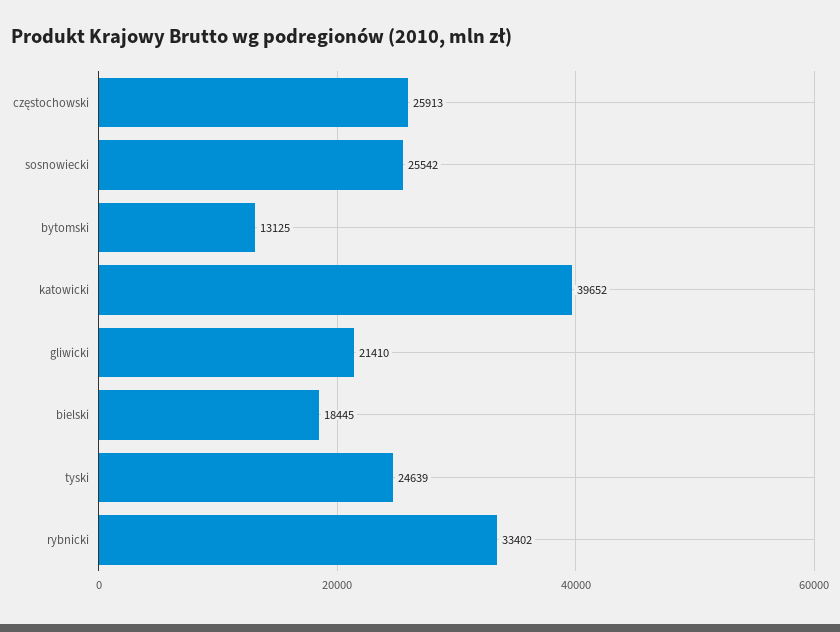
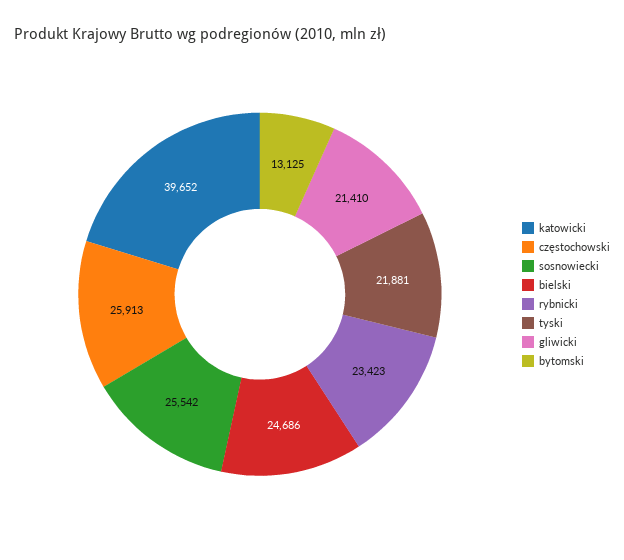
  {
    "częstochowski": 25913,
    "sosnowiecki": 25542,
    "bytomski": 13125,
    "katowicki": 39652,
    "gliwicki": 21410,
-   "bielski": 18445,
+   "bielski": 24686,
-   "tyski": 24639,
+   "tyski": 21881,
-   "rybnicki": 33402
+   "rybnicki": 23423
  }

